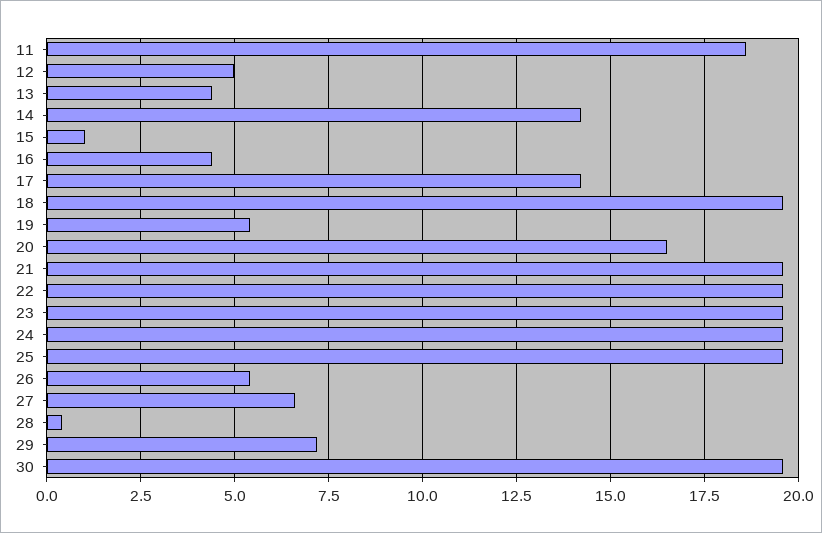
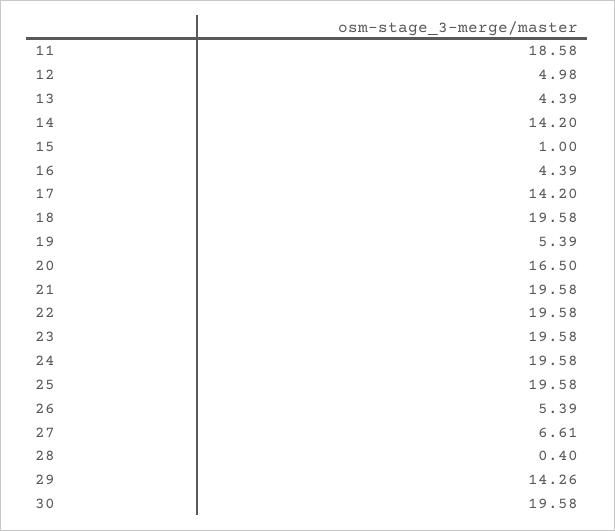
  {
    "11": 18.58,
    "12": 4.98,
    "13": 4.39,
    "14": 14.2,
    "15": 1,
    "16": 4.39,
    "17": 14.2,
    "18": 19.58,
    "19": 5.39,
    "20": 16.5,
    "21": 19.58,
    "22": 19.58,
    "23": 19.58,
    "24": 19.58,
    "25": 19.58,
    "26": 5.39,
    "27": 6.61,
    "28": 0.4,
-   "29": 7.25,
+   "29": 14.26,
    "30": 19.58
  }

